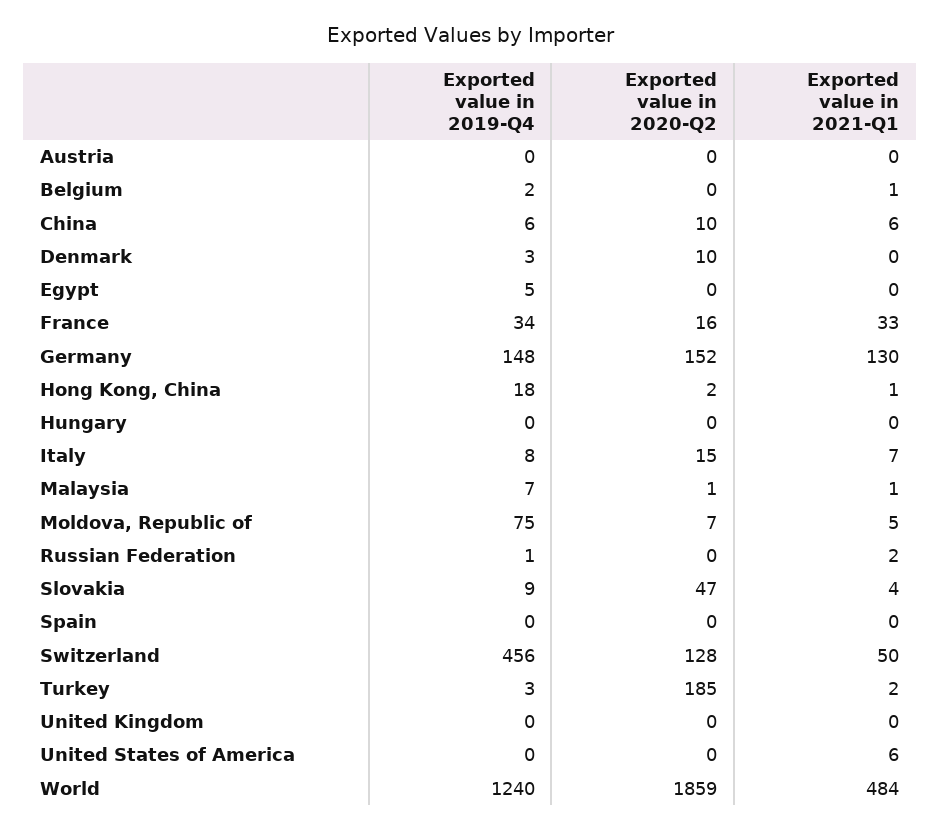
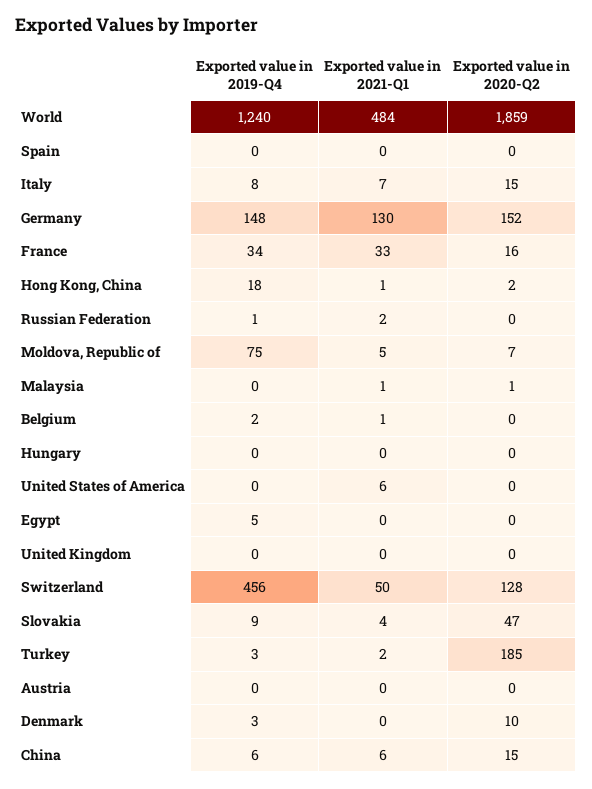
  {
    "Exported value in 2019-Q4": {
      "Austria": 0,
      "Belgium": 2,
      "China": 6,
      "Denmark": 3,
      "Egypt": 5,
      "France": 34,
      "Germany": 148,
      "Hong Kong, China": 18,
      "Hungary": 0,
      "Italy": 8,
-     "Malaysia": 7,
+     "Malaysia": 0,
      "Moldova, Republic of": 75,
      "Russian Federation": 1,
      "Slovakia": 9,
      "Spain": 0,
      "Switzerland": 456,
      "Turkey": 3,
      "United Kingdom": 0,
      "United States of America": 0,
      "World": 1240
    },
    "Exported value in 2020-Q2": {
      "Austria": 0,
      "Belgium": 0,
-     "China": 10,
+     "China": 15,
      "Denmark": 10,
      "Egypt": 0,
      "France": 16,
      "Germany": 152,
      "Hong Kong, China": 2,
      "Hungary": 0,
      "Italy": 15,
      "Malaysia": 1,
      "Moldova, Republic of": 7,
      "Russian Federation": 0,
      "Slovakia": 47,
      "Spain": 0,
      "Switzerland": 128,
      "Turkey": 185,
      "United Kingdom": 0,
      "United States of America": 0,
      "World": 1859
    },
    "Exported value in 2021-Q1": {
      "Austria": 0,
      "Belgium": 1,
      "China": 6,
      "Denmark": 0,
      "Egypt": 0,
      "France": 33,
      "Germany": 130,
      "Hong Kong, China": 1,
      "Hungary": 0,
      "Italy": 7,
      "Malaysia": 1,
      "Moldova, Republic of": 5,
      "Russian Federation": 2,
      "Slovakia": 4,
      "Spain": 0,
      "Switzerland": 50,
      "Turkey": 2,
      "United Kingdom": 0,
      "United States of America": 6,
      "World": 484
    }
  }

